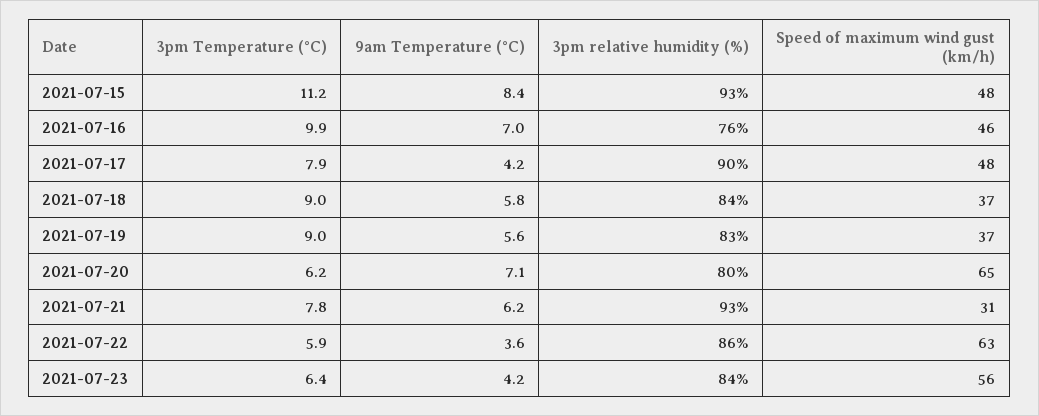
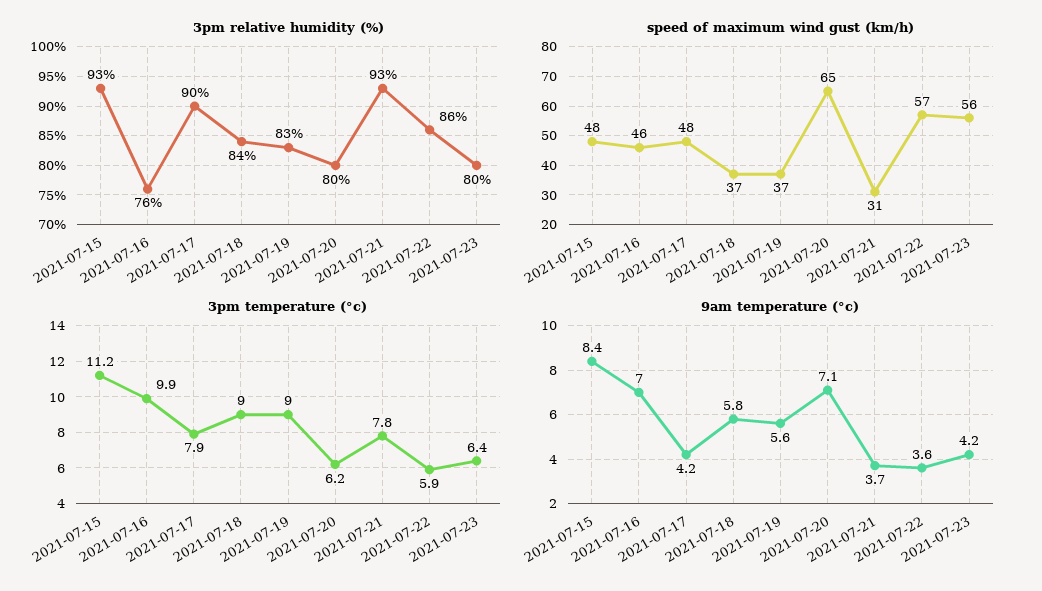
  {
    "3pm Temperature (°C)": {
      "2021-07-15": 11.2,
      "2021-07-16": 9.9,
      "2021-07-17": 7.9,
      "2021-07-18": 9,
      "2021-07-19": 9,
      "2021-07-20": 6.2,
      "2021-07-21": 7.8,
      "2021-07-22": 5.9,
      "2021-07-23": 6.4
    },
    "9am Temperature (°C)": {
      "2021-07-15": 8.4,
      "2021-07-16": 7,
      "2021-07-17": 4.2,
      "2021-07-18": 5.8,
      "2021-07-19": 5.6,
      "2021-07-20": 7.1,
-     "2021-07-21": 6.2,
+     "2021-07-21": 3.7,
      "2021-07-22": 3.6,
      "2021-07-23": 4.2
    },
    "3pm relative humidity (%)": {
      "2021-07-15": 93,
      "2021-07-16": 76,
      "2021-07-17": 90,
      "2021-07-18": 84,
      "2021-07-19": 83,
      "2021-07-20": 80,
      "2021-07-21": 93,
      "2021-07-22": 86,
-     "2021-07-23": 84
+     "2021-07-23": 80
    },
    "Speed of maximum wind gust (km/h)": {
      "2021-07-15": 48,
      "2021-07-16": 46,
      "2021-07-17": 48,
      "2021-07-18": 37,
      "2021-07-19": 37,
      "2021-07-20": 65,
      "2021-07-21": 31,
-     "2021-07-22": 63,
+     "2021-07-22": 57,
      "2021-07-23": 56
    }
  }

